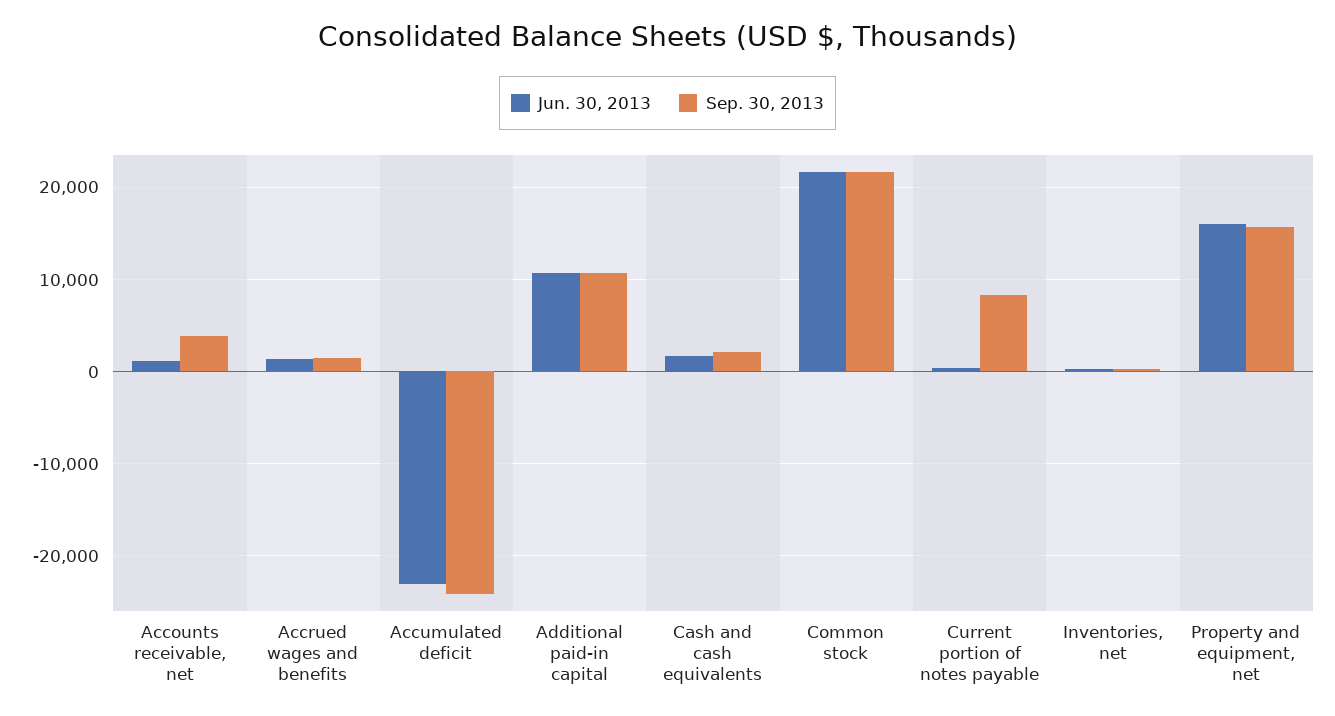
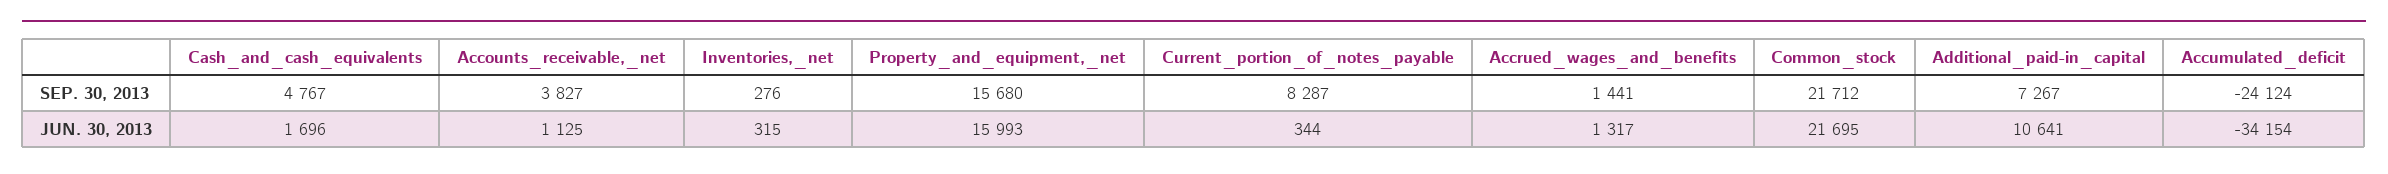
  {
    "Jun. 30, 2013": {
      "Accounts receivable, net": 1125,
      "Accrued wages and benefits": 1317,
-     "Accumulated deficit": -23000,
+     "Accumulated deficit": -34154,
      "Additional paid-in capital": 10641,
      "Cash and cash equivalents": 1696,
      "Common stock": 21695,
      "Current portion of notes payable": 344,
      "Inventories, net": 315,
      "Property and equipment, net": 15993
    },
    "Sep. 30, 2013": {
      "Accounts receivable, net": 3827,
      "Accrued wages and benefits": 1441,
      "Accumulated deficit": -24124,
-     "Additional paid-in capital": 11000,
+     "Additional paid-in capital": 7267,
-     "Cash and cash equivalents": 2000,
+     "Cash and cash equivalents": 4767,
      "Common stock": 21712,
      "Current portion of notes payable": 8287,
      "Inventories, net": 276,
      "Property and equipment, net": 15680
    }
  }

